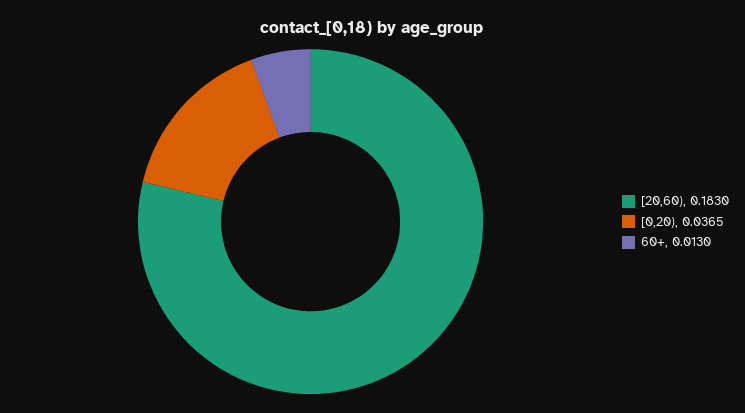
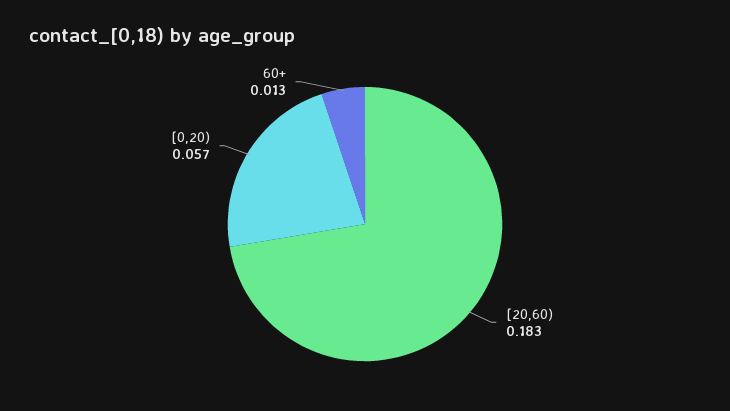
  {
    "[20,60)": 0.183,
-   "[0,20)": 0.0365,
+   "[0,20)": 0.057,
    "60+": 0.013
  }

